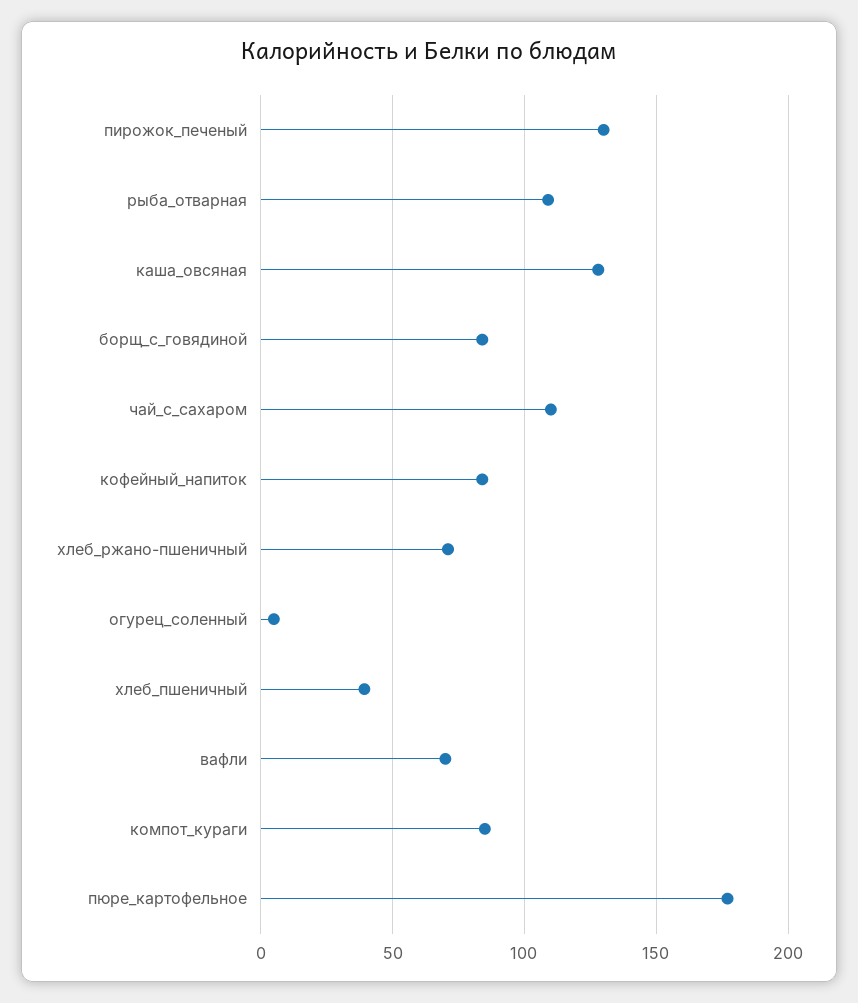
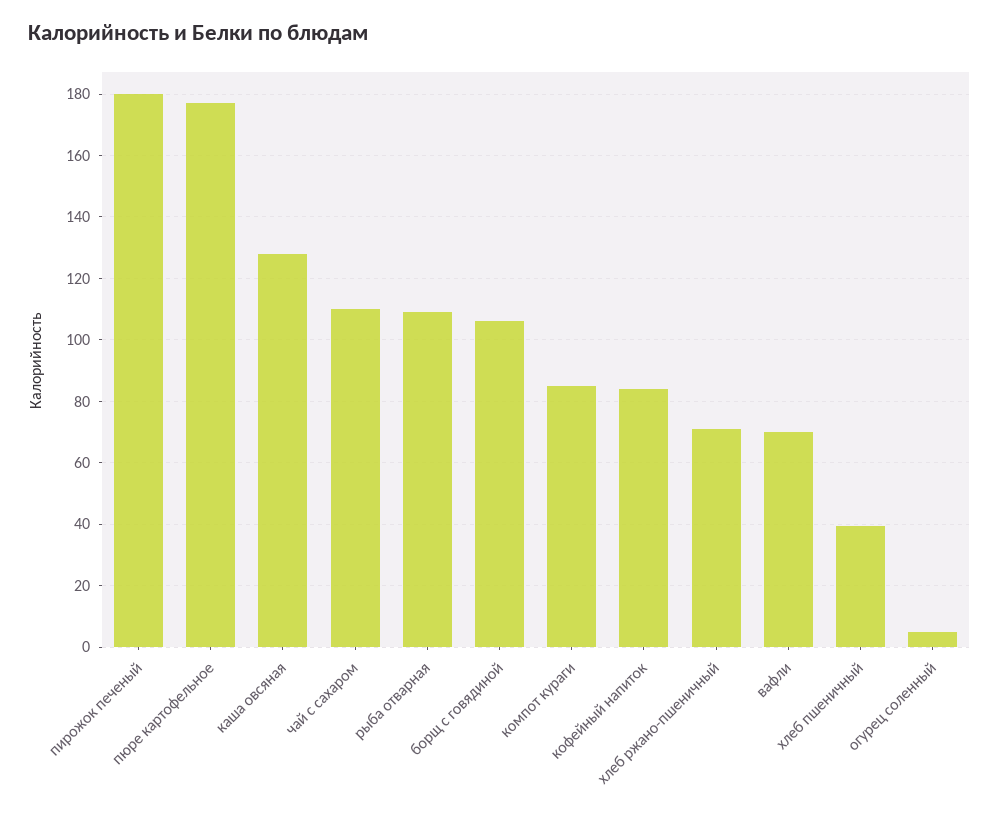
  {
-   "пирожок_печеный": 130,
+   "пирожок_печеный": 180,
    "рыба_отварная": 110,
    "каша_овсяная": 128,
-   "борщ_с_говядиной": 85,
+   "борщ_с_говядиной": 106,
    "чай_с_сахаром": 110,
    "кофейный_напиток": 84,
    "хлеб_ржано-пшеничный": 72,
    "огурец_соленный": 6,
    "хлеб_пшеничный": 40,
    "вафли": 70,
    "компот_кураги": 86,
    "пюре_картофельное": 178
  }

